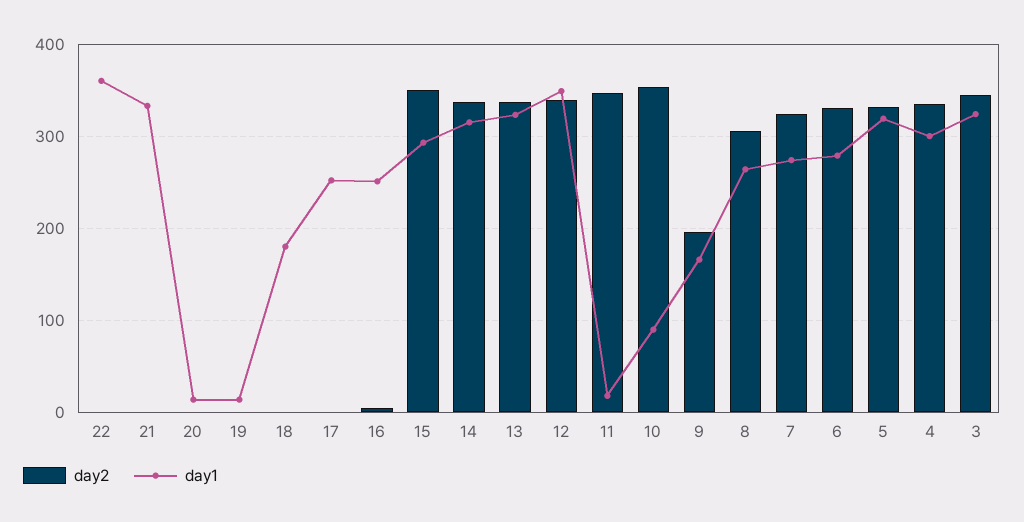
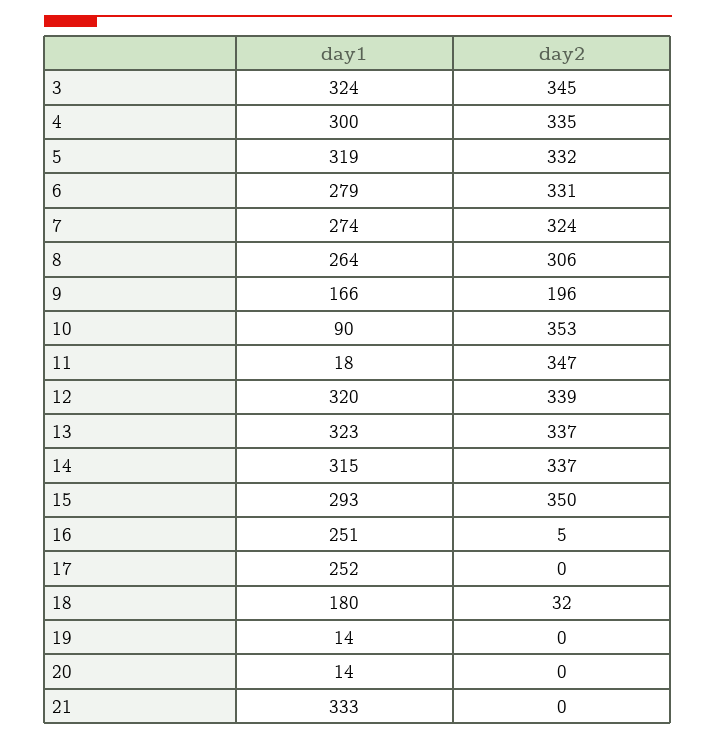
  {
    "day2": {
-     "22": 0,
      "21": 0,
      "20": 0,
      "19": 0,
-     "18": 0,
+     "18": 32,
      "17": 0,
      "16": 5,
      "15": 350,
      "14": 337,
      "13": 337,
      "12": 339,
      "11": 347,
      "10": 353,
      "9": 196,
      "8": 306,
      "7": 324,
      "6": 331,
      "5": 332,
      "4": 335,
      "3": 345
    },
    "day1": {
-     "22": 360,
      "21": 333,
      "20": 14,
      "19": 14,
      "18": 180,
      "17": 252,
      "16": 251,
      "15": 293,
      "14": 315,
      "13": 323,
-     "12": 350,
+     "12": 320,
      "11": 18,
      "10": 90,
      "9": 166,
      "8": 264,
      "7": 274,
      "6": 279,
      "5": 319,
      "4": 300,
      "3": 324
    }
  }

